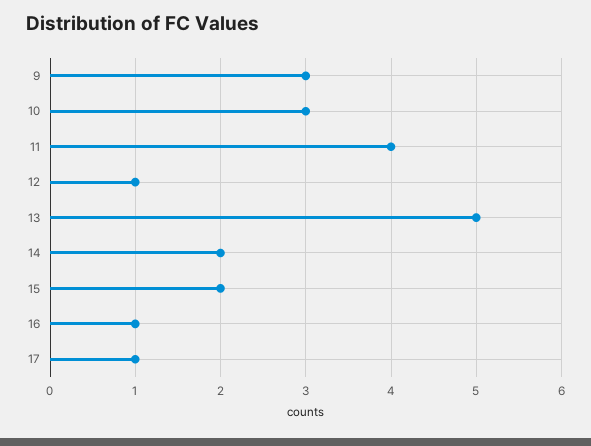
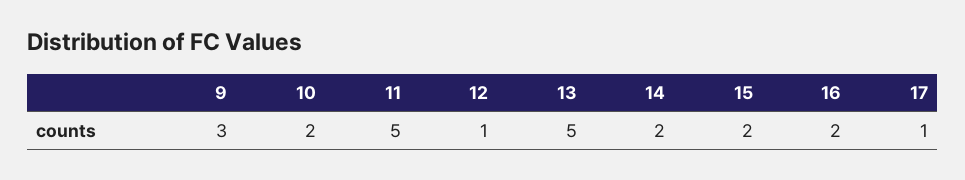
  {
    "9": 3,
-   "10": 3,
+   "10": 2,
-   "11": 4,
+   "11": 5,
    "12": 1,
    "13": 5,
    "14": 2,
    "15": 2,
-   "16": 1,
+   "16": 2,
    "17": 1
  }

